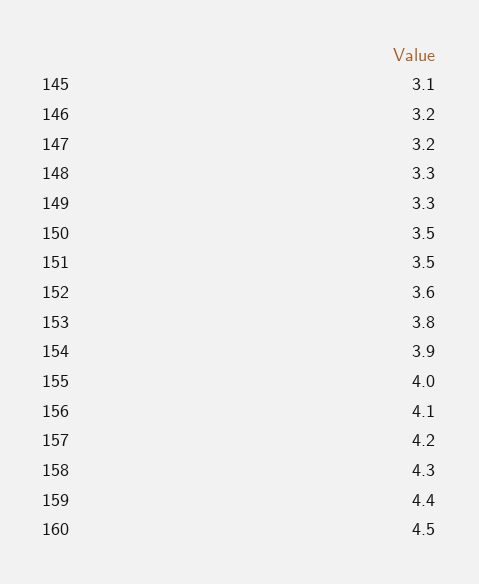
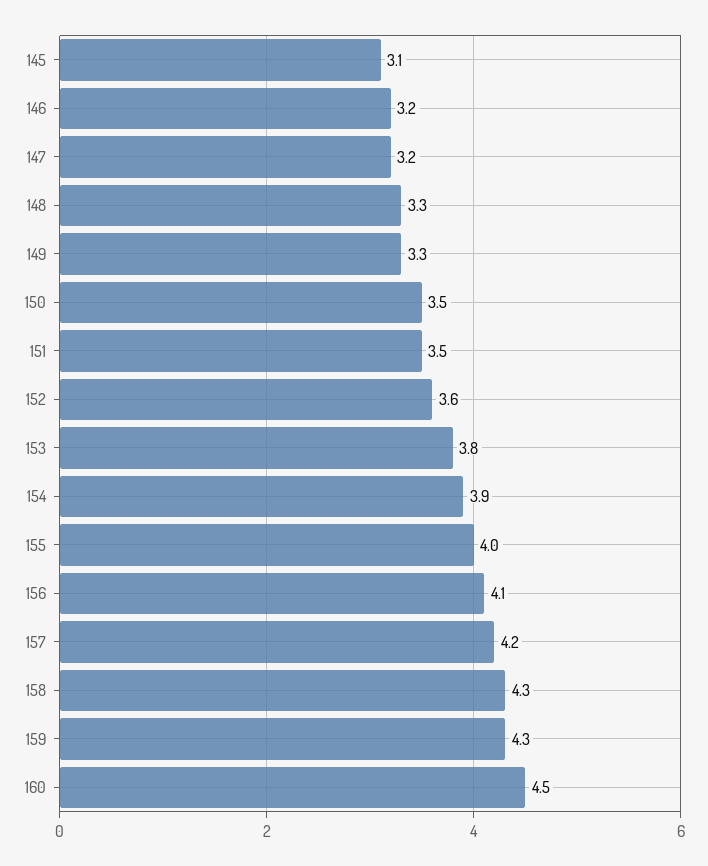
  {
    "145": 3.1,
    "146": 3.2,
    "147": 3.2,
    "148": 3.3,
    "149": 3.3,
    "150": 3.5,
    "151": 3.5,
    "152": 3.6,
    "153": 3.8,
    "154": 3.9,
    "155": 4,
    "156": 4.1,
    "157": 4.2,
    "158": 4.3,
-   "159": 4.4,
+   "159": 4.3,
    "160": 4.5
  }

